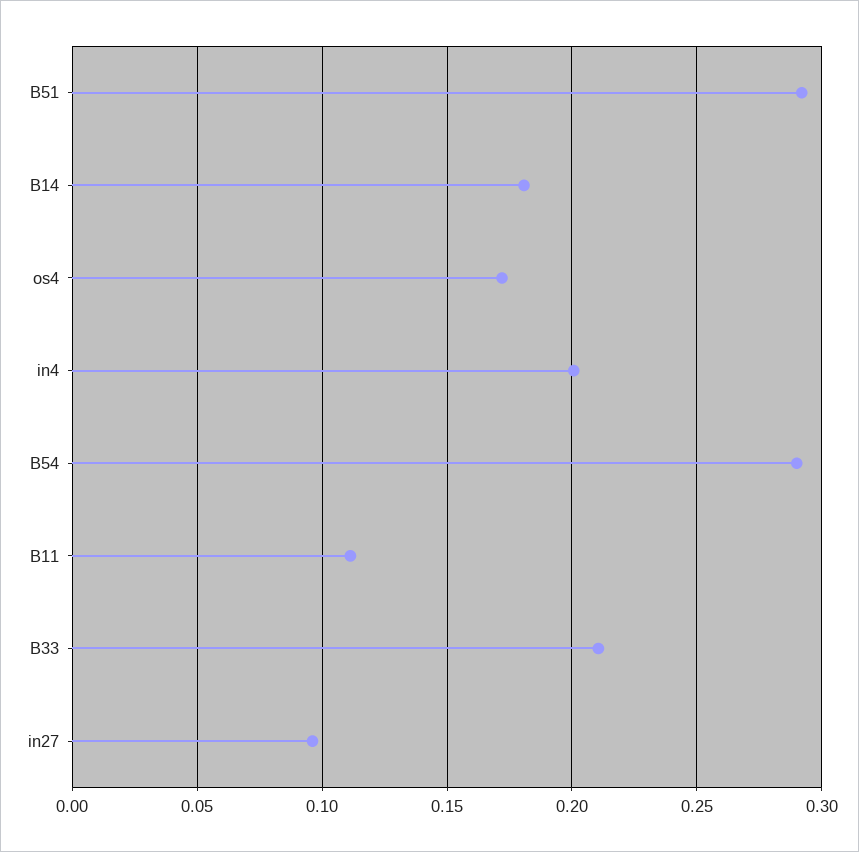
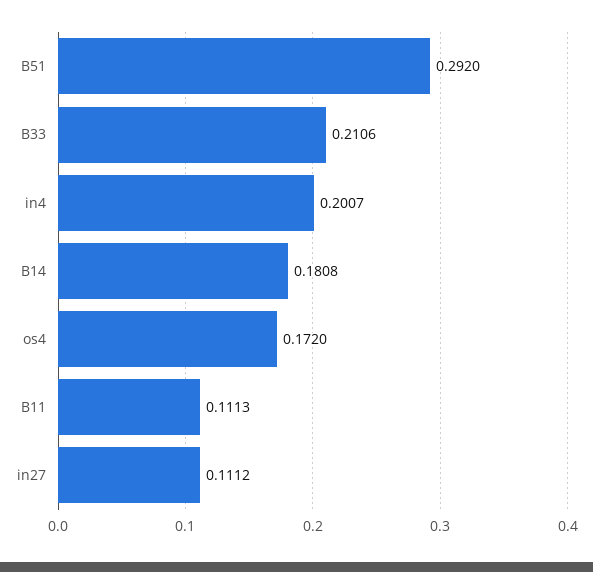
  {
    "B51": 0.292,
    "B14": 0.1808,
    "os4": 0.172,
    "in4": 0.2007,
-   "B54": 0.29,
    "B11": 0.1113,
    "B33": 0.2106,
-   "in27": 0.095
+   "in27": 0.1112
  }

